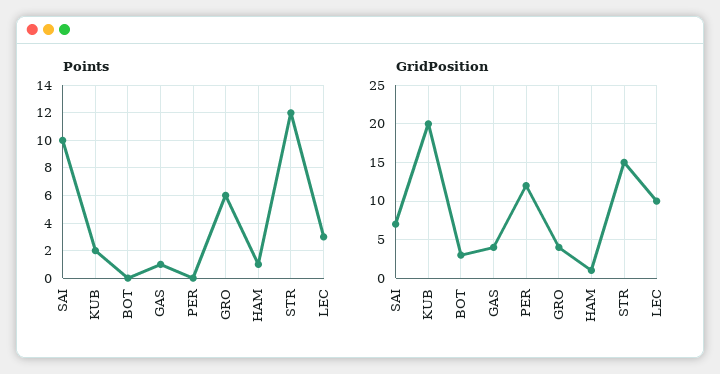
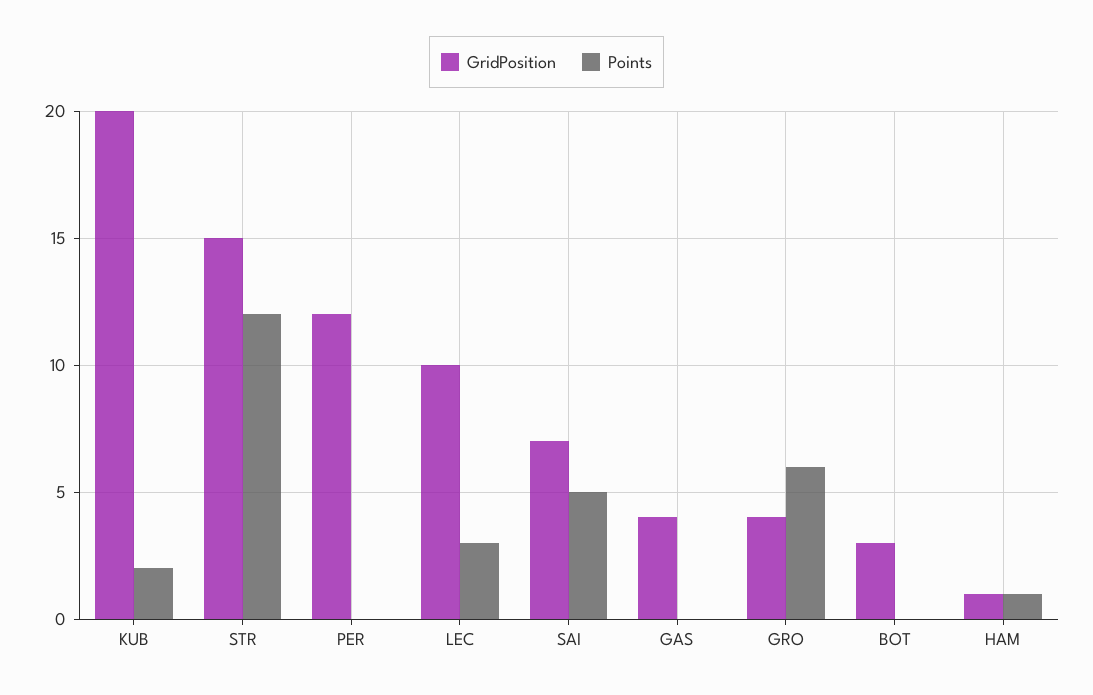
  {
    "Points": {
-     "SAI": 10,
+     "SAI": 5,
      "KUB": 2,
      "BOT": 0,
-     "GAS": 1,
+     "GAS": 0,
      "PER": 0,
      "GRO": 6,
      "HAM": 1,
      "STR": 12,
      "LEC": 3
    },
    "GridPosition": {
      "SAI": 7,
      "KUB": 20,
      "BOT": 3,
      "GAS": 4,
      "PER": 12,
      "GRO": 4,
      "HAM": 1,
      "STR": 15,
      "LEC": 10
    }
  }

